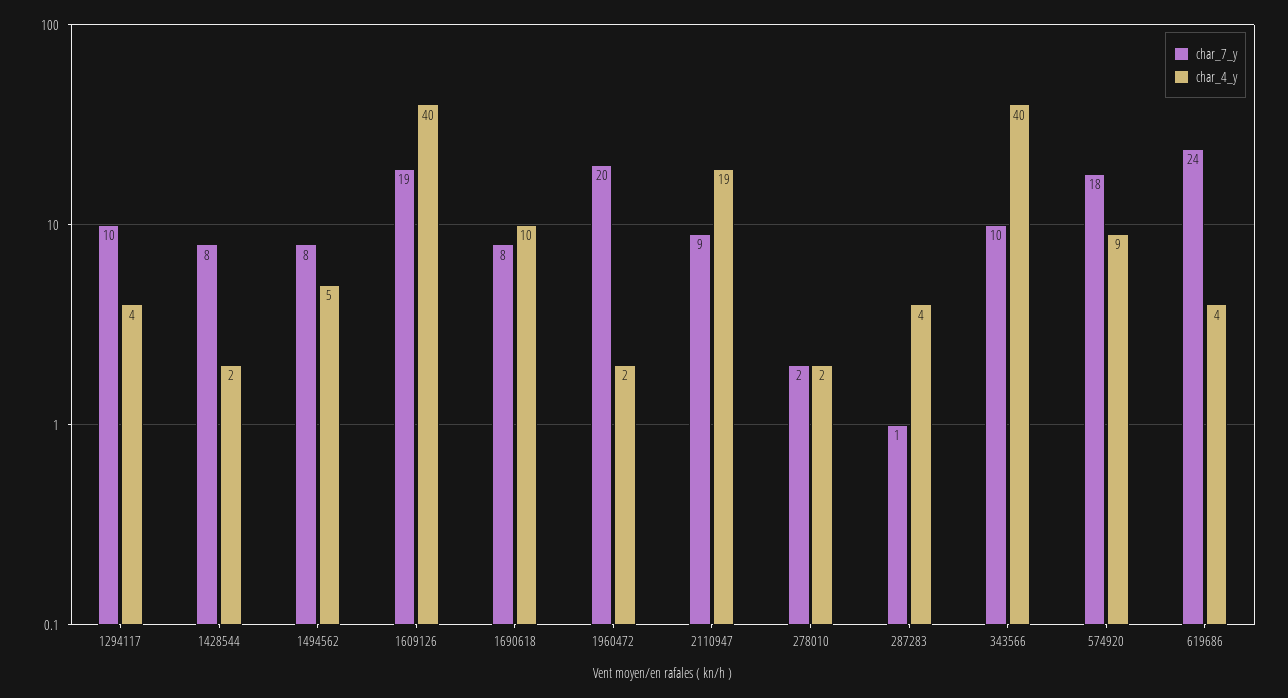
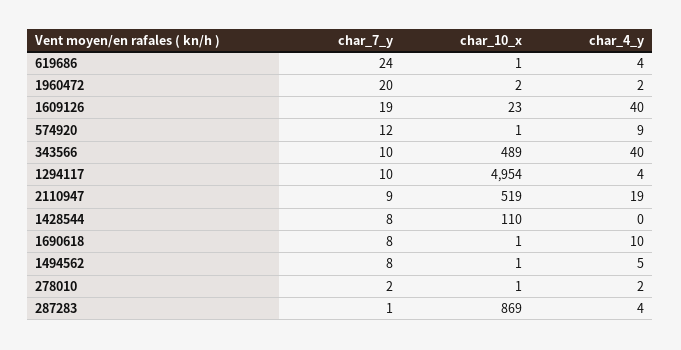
  {
    "char_7_y": {
      "1294117": 10,
      "1428544": 8,
      "1494562": 8,
      "1609126": 19,
      "1690618": 8,
      "1960472": 20,
      "2110947": 9,
      "278010": 2,
      "287283": 1,
      "343566": 10,
-     "574920": 18,
+     "574920": 12,
      "619686": 24
    },
    "char_4_y": {
      "1294117": 4,
-     "1428544": 2,
+     "1428544": 0,
      "1494562": 5,
      "1609126": 40,
      "1690618": 10,
      "1960472": 2,
      "2110947": 19,
      "278010": 2,
      "287283": 4,
      "343566": 40,
      "574920": 9,
      "619686": 4
-   }
+   },
+   "char_10_x": {
+     "619686": 1,
+     "1960472": 2,
+     "1609126": 23,
+     "574920": 1,
+     "343566": 489,
+     "1294117": 4954,
+     "2110947": 519,
+     "1428544": 110,
+     "1690618": 1,
+     "1494562": 1,
+     "278010": 1,
+     "287283": 869
+   }
  }

